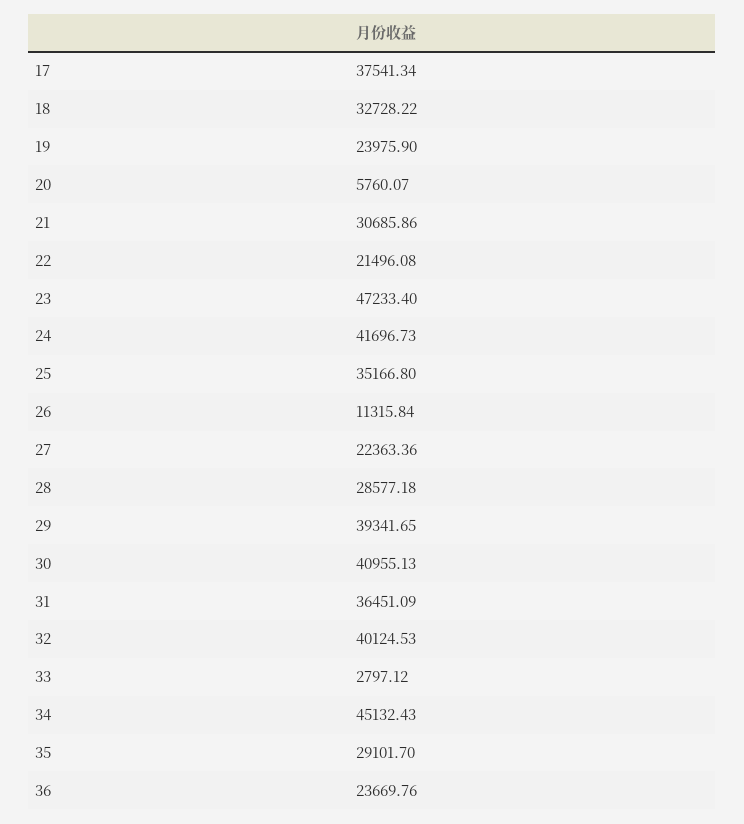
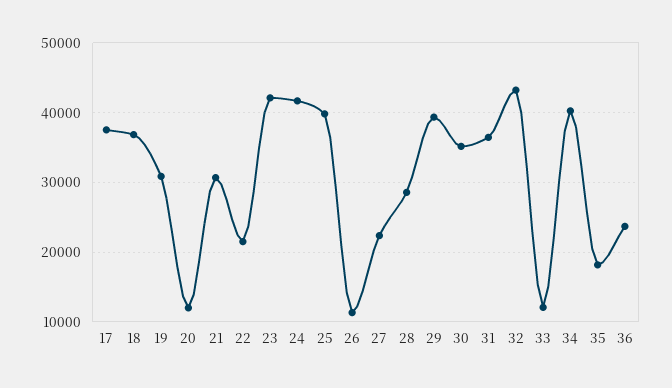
  {
    "17": 37541.34,
-   "18": 32728.22,
+   "18": 37000,
-   "19": 23975.9,
+   "19": 31000,
-   "20": 5760.07,
+   "20": 12000,
    "21": 30685.86,
    "22": 21496.08,
-   "23": 47233.4,
+   "23": 42000,
    "24": 41696.73,
-   "25": 35166.8,
+   "25": 40000,
    "26": 11315.84,
    "27": 22363.36,
    "28": 28577.18,
    "29": 39341.65,
-   "30": 40955.13,
+   "30": 35000,
    "31": 36451.09,
-   "32": 40124.53,
+   "32": 43000,
-   "33": 2797.12,
+   "33": 12000,
-   "34": 45132.43,
+   "34": 40000,
-   "35": 29101.7,
+   "35": 18000,
    "36": 23669.76
  }

